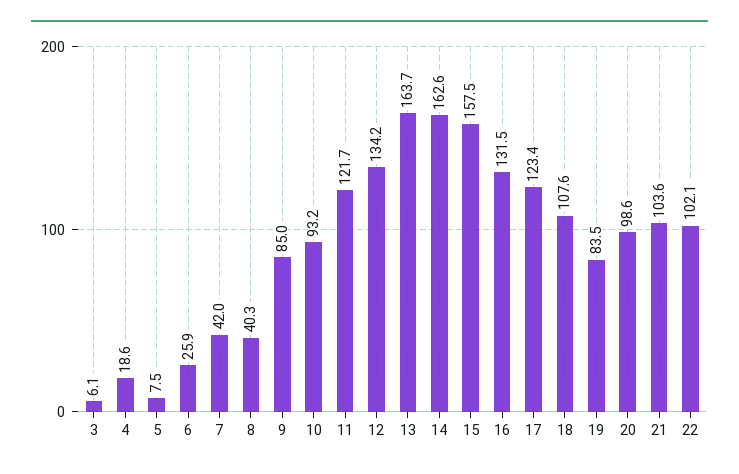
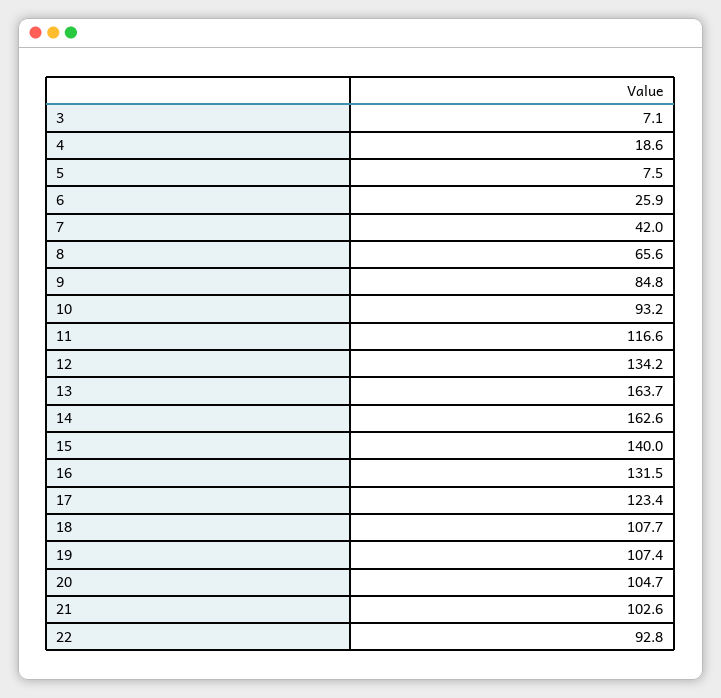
  {
-   "3": 6.1,
+   "3": 7.1,
    "4": 18.6,
    "5": 7.5,
    "6": 25.9,
    "7": 42,
-   "8": 40.3,
+   "8": 65.6,
-   "9": 85,
+   "9": 84.8,
    "10": 93.2,
-   "11": 121.7,
+   "11": 116.6,
    "12": 134.2,
    "13": 163.7,
    "14": 162.6,
-   "15": 157.5,
+   "15": 140,
    "16": 131.5,
    "17": 123.4,
-   "18": 107.6,
+   "18": 107.7,
-   "19": 83.5,
+   "19": 107.4,
-   "20": 98.6,
+   "20": 104.7,
-   "21": 103.6,
+   "21": 102.6,
-   "22": 102.1
+   "22": 92.8
  }

